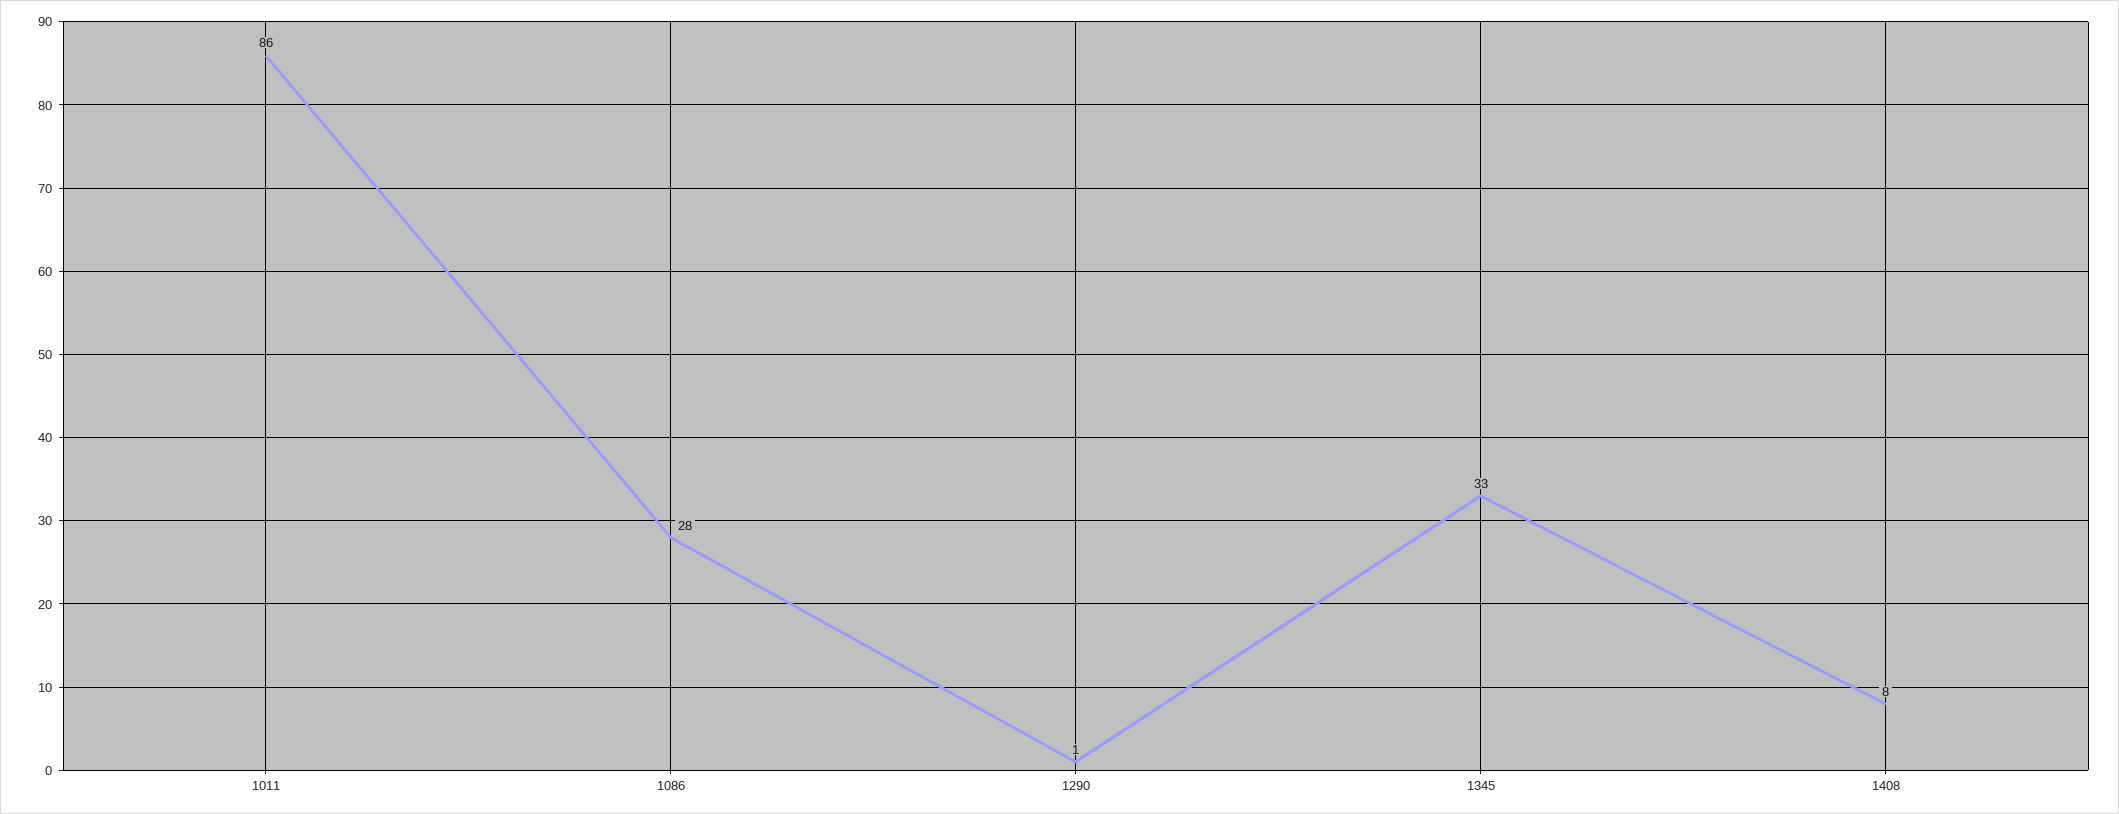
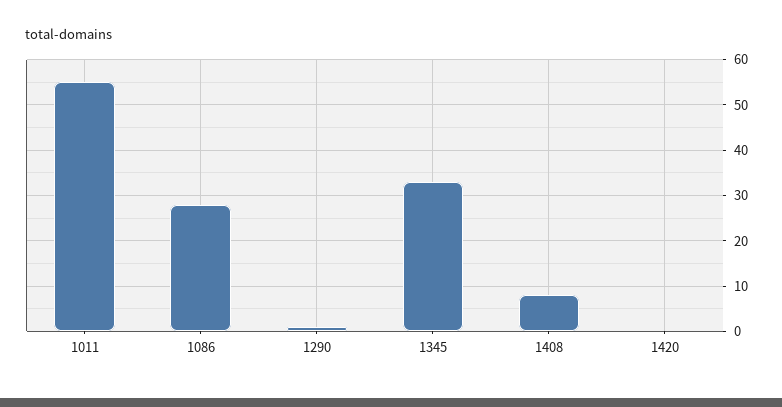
  {
-   "1011": 86,
+   "1011": 55,
    "1086": 28,
    "1290": 1,
    "1345": 33,
-   "1408": 8
+   "1408": 8,
+   "1420": 0
  }

